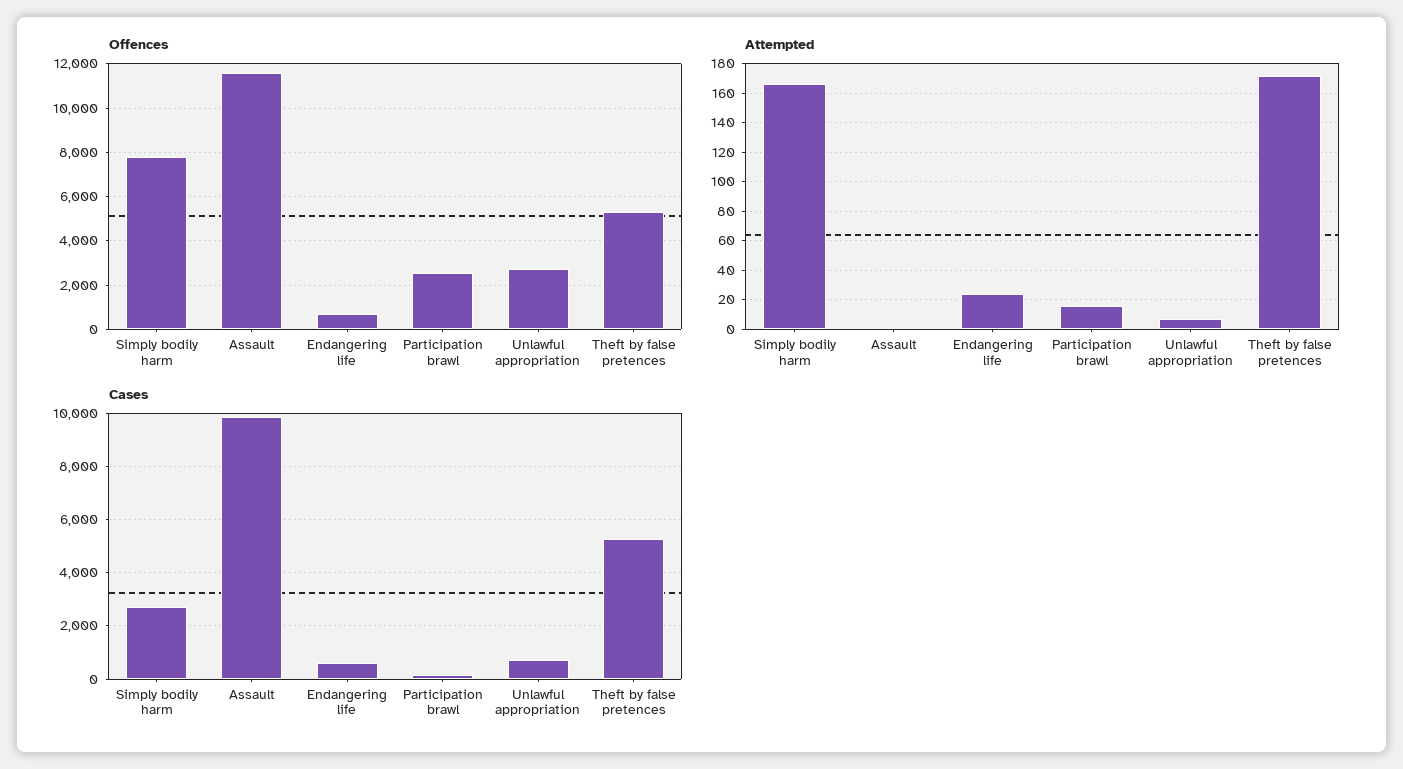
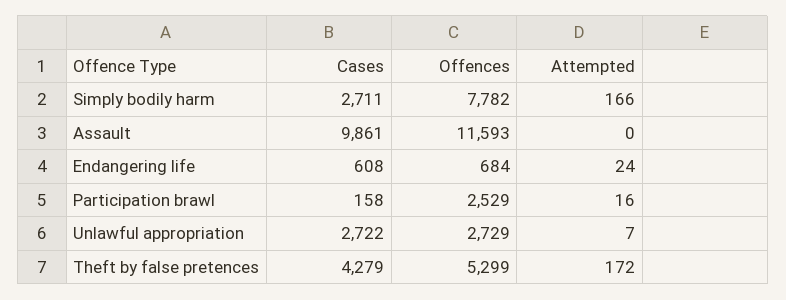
  {
    "Offences": {
      "Simply bodily harm": 7782,
      "Assault": 11593,
      "Endangering life": 684,
      "Participation brawl": 2529,
      "Unlawful appropriation": 2729,
      "Theft by false pretences": 5299
    },
    "Attempted": {
      "Simply bodily harm": 166,
      "Assault": 0,
      "Endangering life": 24,
      "Participation brawl": 16,
      "Unlawful appropriation": 7,
      "Theft by false pretences": 172
    },
    "Cases": {
      "Simply bodily harm": 2711,
      "Assault": 9861,
      "Endangering life": 608,
      "Participation brawl": 158,
-     "Unlawful appropriation": 750,
+     "Unlawful appropriation": 2722,
-     "Theft by false pretences": 5250
+     "Theft by false pretences": 4279
    }
  }

